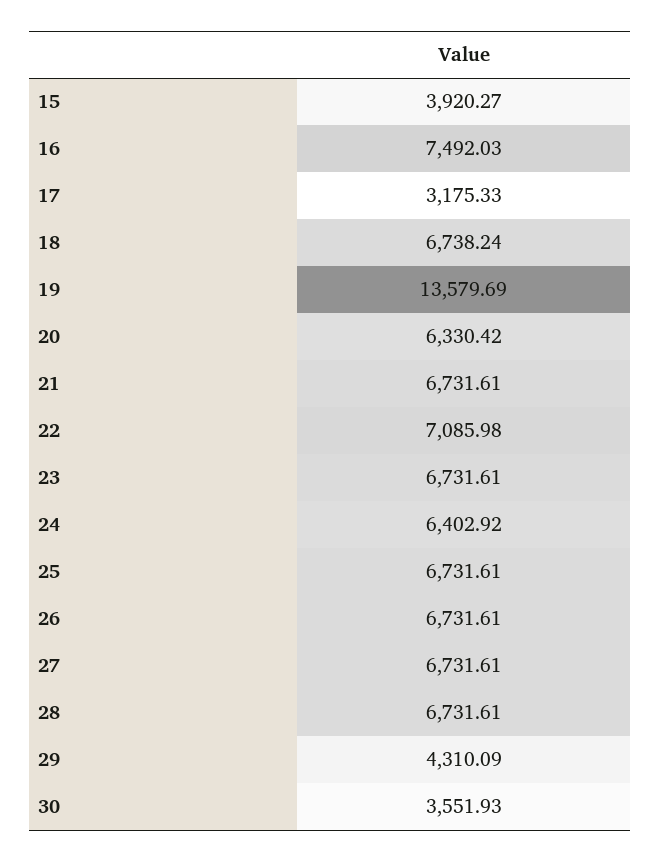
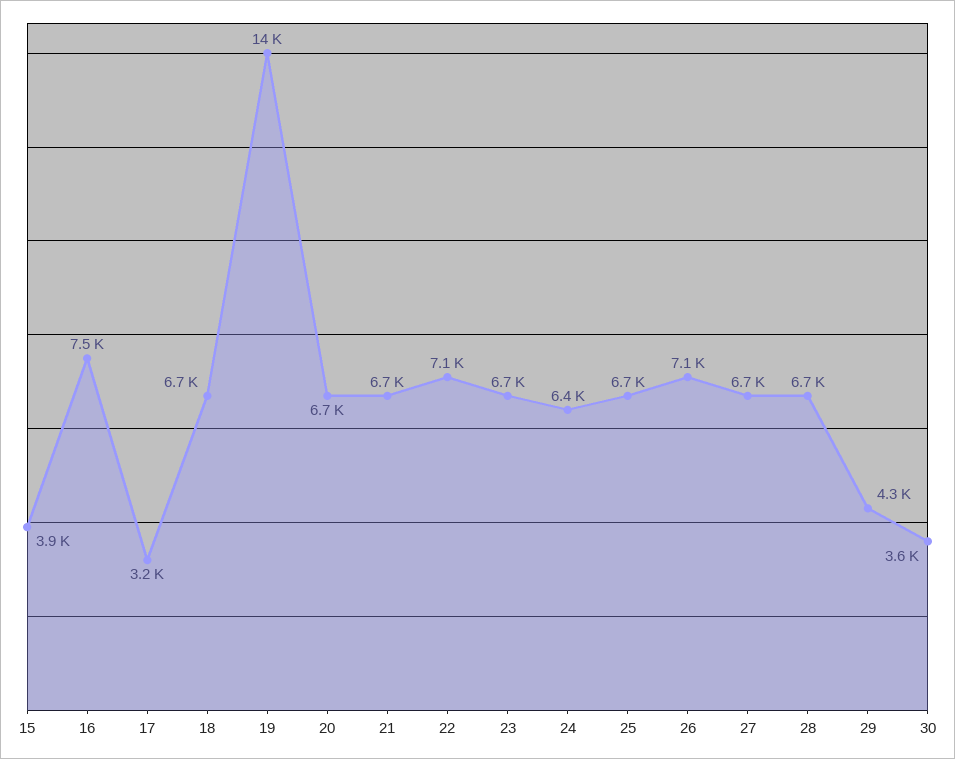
  {
    "15": 3920.27,
    "16": 7492.03,
    "17": 3175.33,
    "18": 6738.24,
    "19": 13579.69,
-   "20": 6330.42,
+   "20": 6700,
    "21": 6731.61,
    "22": 7085.98,
    "23": 6731.61,
    "24": 6402.92,
    "25": 6731.61,
-   "26": 6731.61,
+   "26": 7100,
    "27": 6731.61,
    "28": 6731.61,
    "29": 4310.09,
    "30": 3551.93
  }

